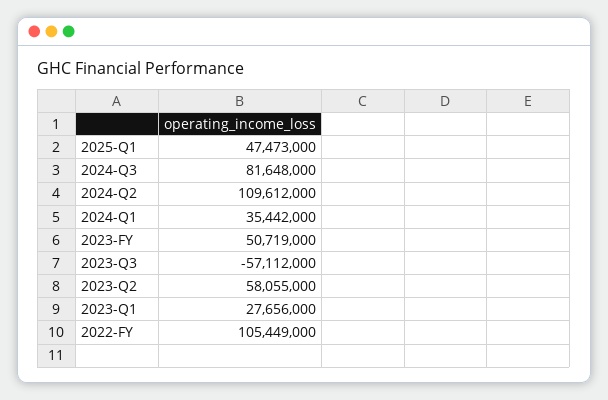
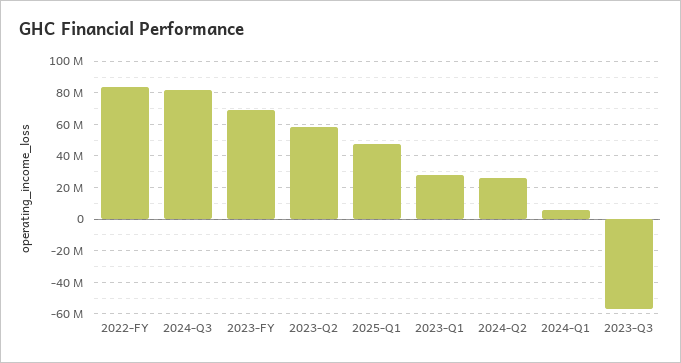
  {
    "2025-Q1": 47473000,
    "2024-Q3": 81648000,
-   "2024-Q2": 109612000,
+   "2024-Q2": 25000000,
-   "2024-Q1": 35442000,
+   "2024-Q1": 5000000,
-   "2023-FY": 50719000,
+   "2023-FY": 70000000,
    "2023-Q3": -57112000,
    "2023-Q2": 58055000,
    "2023-Q1": 27656000,
-   "2022-FY": 105449000
+   "2022-FY": 85000000
  }

